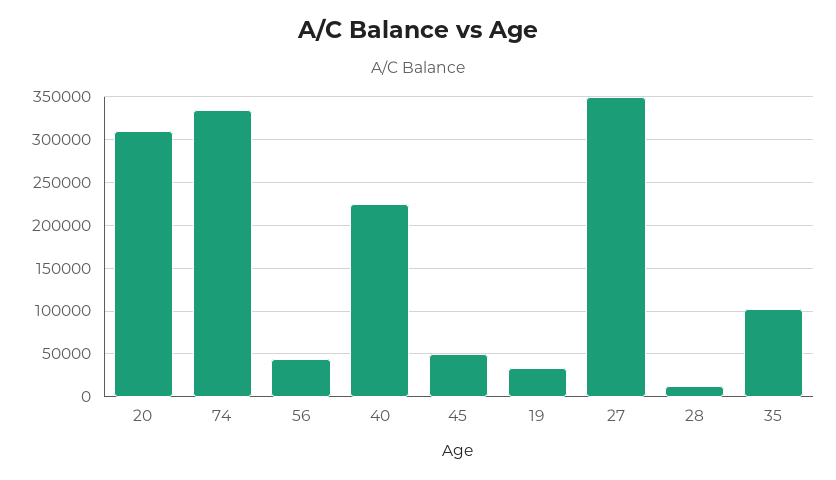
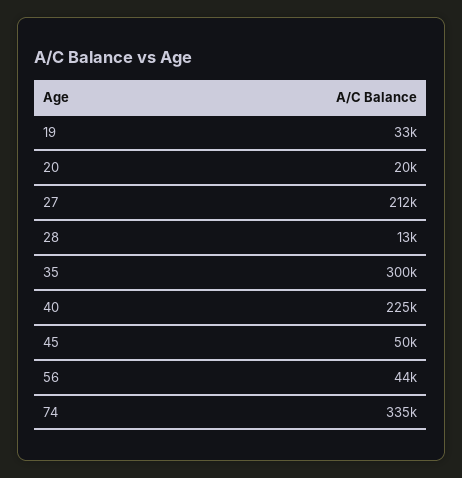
  {
-   "20": 310000,
+   "20": 20000,
    "74": 335000,
    "56": 44000,
    "40": 225000,
    "45": 50000,
    "19": 33000,
-   "27": 350000,
+   "27": 212000,
    "28": 13000,
-   "35": 100000
+   "35": 300000
  }

